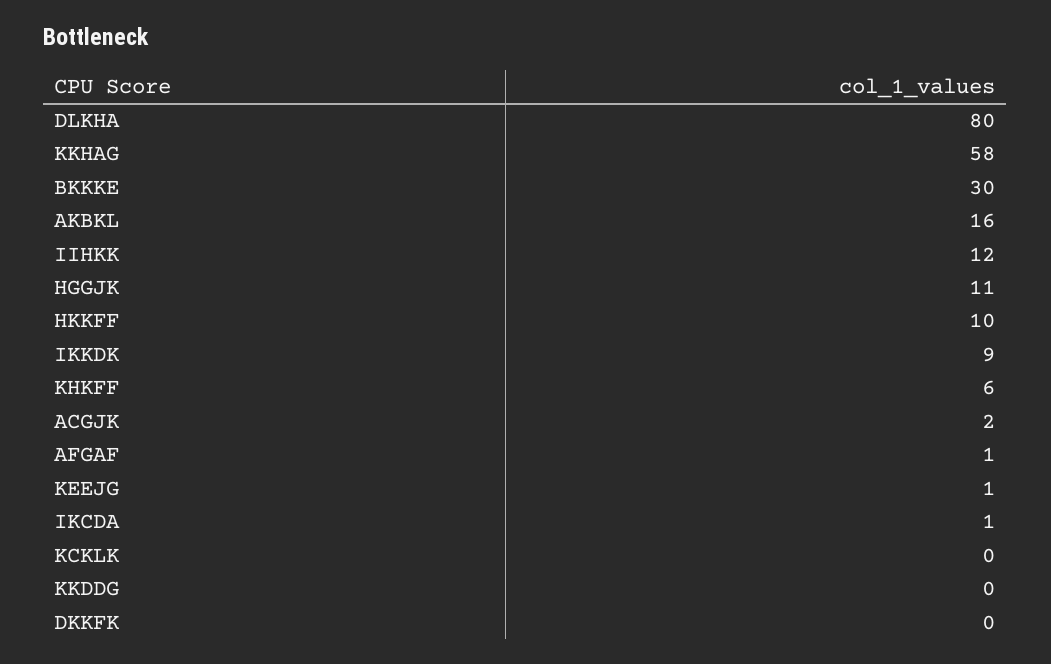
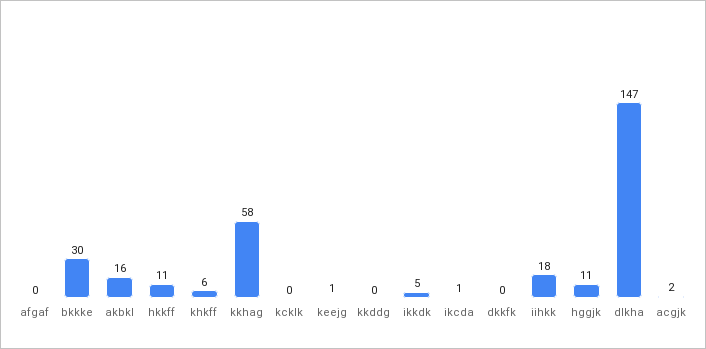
  {
-   "DLKHA": 80,
+   "DLKHA": 147,
    "KKHAG": 58,
    "BKKKE": 30,
    "AKBKL": 16,
-   "IIHKK": 12,
+   "IIHKK": 18,
    "HGGJK": 11,
-   "HKKFF": 10,
+   "HKKFF": 11,
-   "IKKDK": 9,
+   "IKKDK": 5,
    "KHKFF": 6,
    "ACGJK": 2,
-   "AFGAF": 1,
+   "AFGAF": 0,
    "KEEJG": 1,
    "IKCDA": 1,
    "KCKLK": 0,
    "KKDDG": 0,
    "DKKFK": 0
  }

